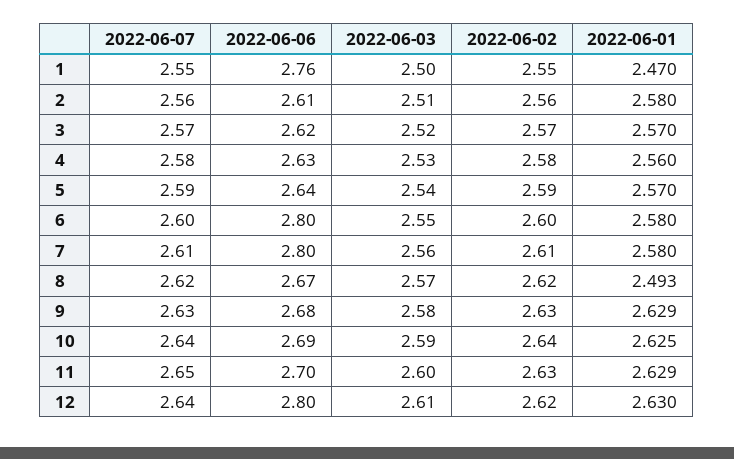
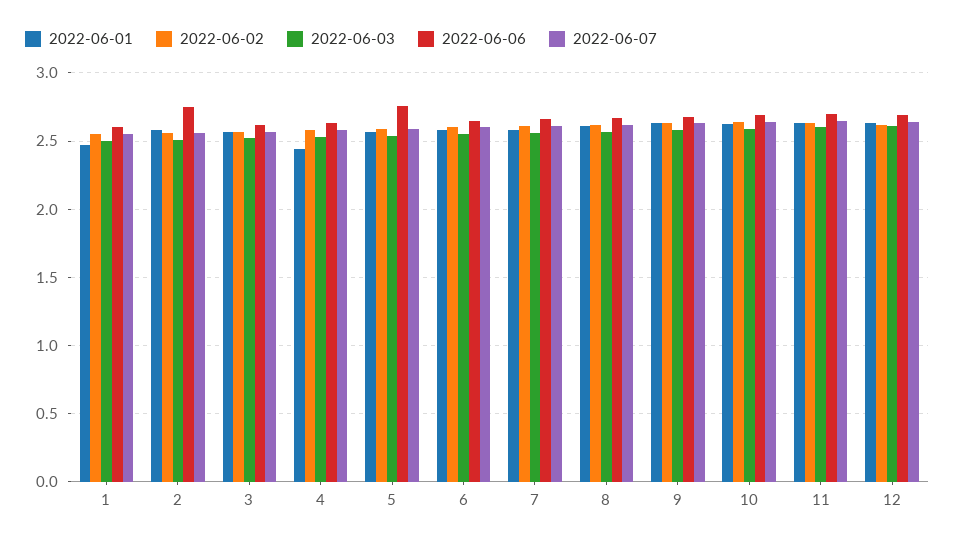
  {
    "2022-06-07": {
      "1": 2.55,
      "2": 2.56,
      "3": 2.57,
      "4": 2.58,
      "5": 2.59,
      "6": 2.6,
      "7": 2.61,
      "8": 2.62,
      "9": 2.63,
      "10": 2.64,
      "11": 2.65,
      "12": 2.64
    },
    "2022-06-06": {
-     "1": 2.76,
+     "1": 2.6,
-     "2": 2.61,
+     "2": 2.75,
      "3": 2.62,
      "4": 2.63,
-     "5": 2.64,
+     "5": 2.75,
-     "6": 2.8,
+     "6": 2.65,
-     "7": 2.8,
+     "7": 2.65,
      "8": 2.67,
      "9": 2.68,
      "10": 2.69,
      "11": 2.7,
-     "12": 2.8
+     "12": 2.7
    },
    "2022-06-03": {
      "1": 2.5,
      "2": 2.51,
      "3": 2.52,
      "4": 2.53,
      "5": 2.54,
      "6": 2.55,
      "7": 2.56,
      "8": 2.57,
      "9": 2.58,
      "10": 2.59,
      "11": 2.6,
      "12": 2.61
    },
    "2022-06-02": {
      "1": 2.55,
      "2": 2.56,
      "3": 2.57,
      "4": 2.58,
      "5": 2.59,
      "6": 2.6,
      "7": 2.61,
      "8": 2.62,
      "9": 2.63,
      "10": 2.64,
      "11": 2.63,
      "12": 2.62
    },
    "2022-06-01": {
      "1": 2.47,
      "2": 2.58,
      "3": 2.57,
-     "4": 2.56,
+     "4": 2.45,
      "5": 2.57,
      "6": 2.58,
      "7": 2.58,
-     "8": 2.493,
+     "8": 2.6,
      "9": 2.629,
      "10": 2.625,
      "11": 2.629,
      "12": 2.63
    }
  }

